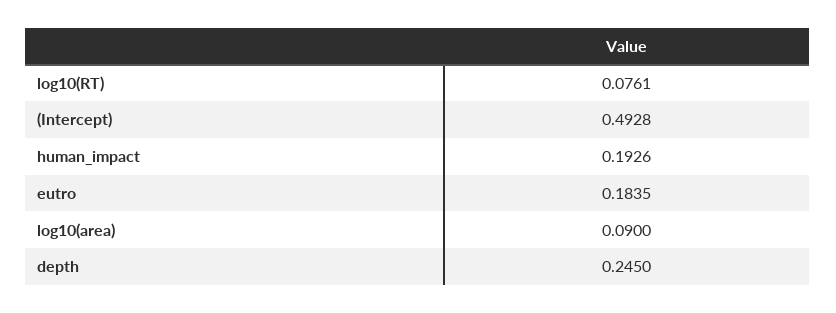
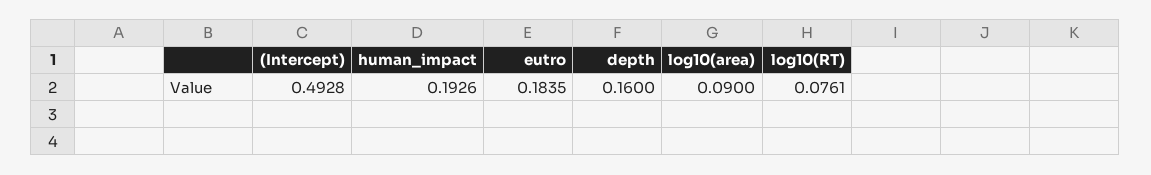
  {
    "log10(RT)": 0.0761,
    "(Intercept)": 0.4928,
    "human_impact": 0.1926,
    "eutro": 0.1835,
    "log10(area)": 0.09,
-   "depth": 0.245
+   "depth": 0.16
  }

